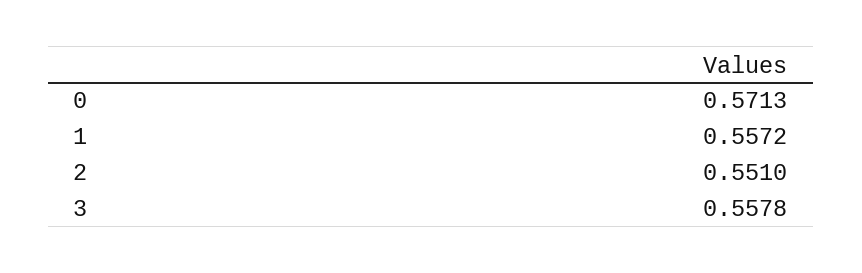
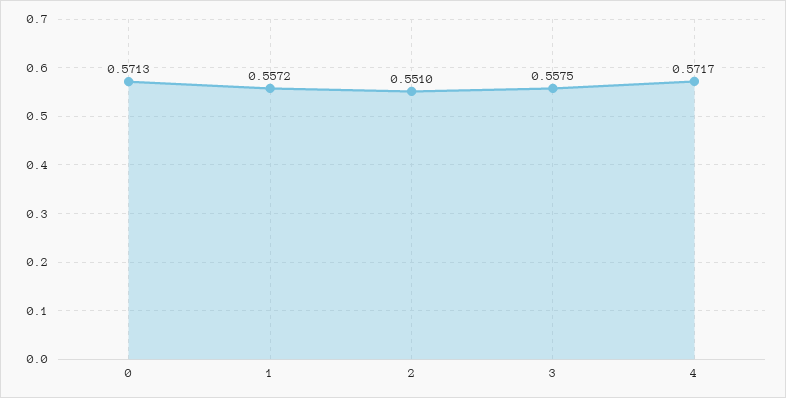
  {
    "0": 0.5713,
    "1": 0.5572,
    "2": 0.551,
-   "3": 0.5578
+   "3": 0.5575,
+   "4": 0.5717
  }

